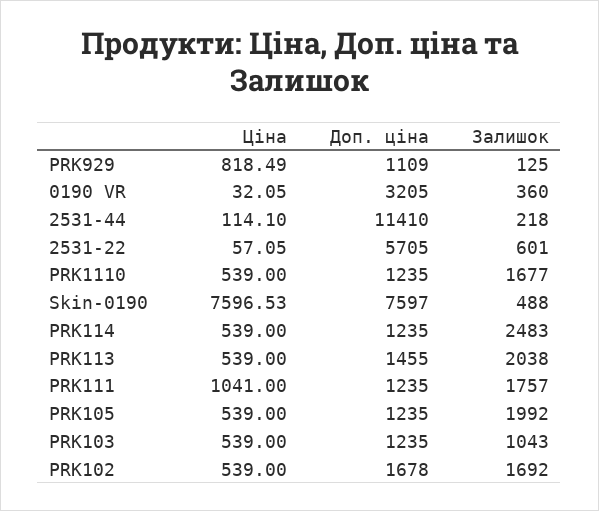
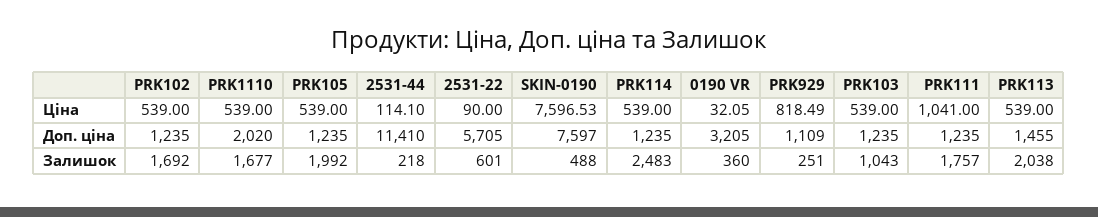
  {
    "Ціна": {
      "PRK929": 818.49,
      "0190 VR": 32.05,
      "2531-44": 114.1,
-     "2531-22": 57.05,
+     "2531-22": 90,
      "PRK1110": 539,
      "Skin-0190": 7596.53,
      "PRK114": 539,
      "PRK113": 539,
      "PRK111": 1041,
      "PRK105": 539,
      "PRK103": 539,
      "PRK102": 539
    },
    "Доп. ціна": {
      "PRK929": 1109,
      "0190 VR": 3205,
      "2531-44": 11410,
      "2531-22": 5705,
-     "PRK1110": 1235,
+     "PRK1110": 2020,
      "Skin-0190": 7597,
      "PRK114": 1235,
      "PRK113": 1455,
      "PRK111": 1235,
      "PRK105": 1235,
      "PRK103": 1235,
-     "PRK102": 1678
+     "PRK102": 1235
    },
    "Залишок": {
-     "PRK929": 125,
+     "PRK929": 251,
      "0190 VR": 360,
      "2531-44": 218,
      "2531-22": 601,
      "PRK1110": 1677,
      "Skin-0190": 488,
      "PRK114": 2483,
      "PRK113": 2038,
      "PRK111": 1757,
      "PRK105": 1992,
      "PRK103": 1043,
      "PRK102": 1692
    }
  }

